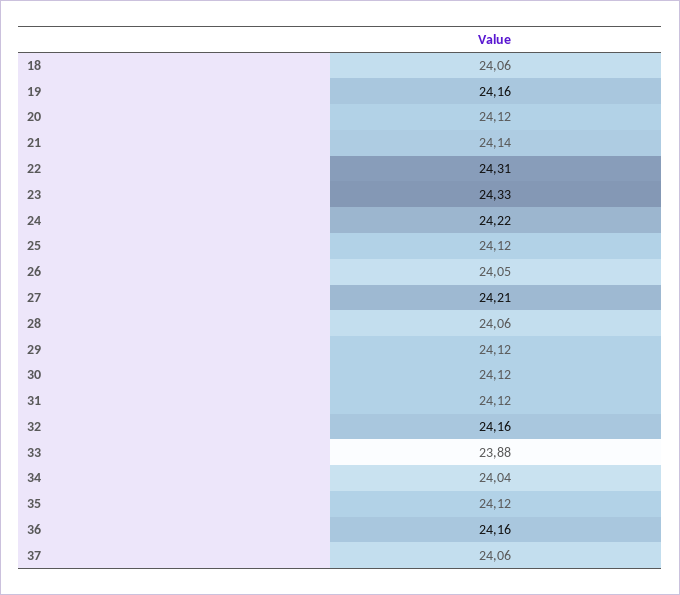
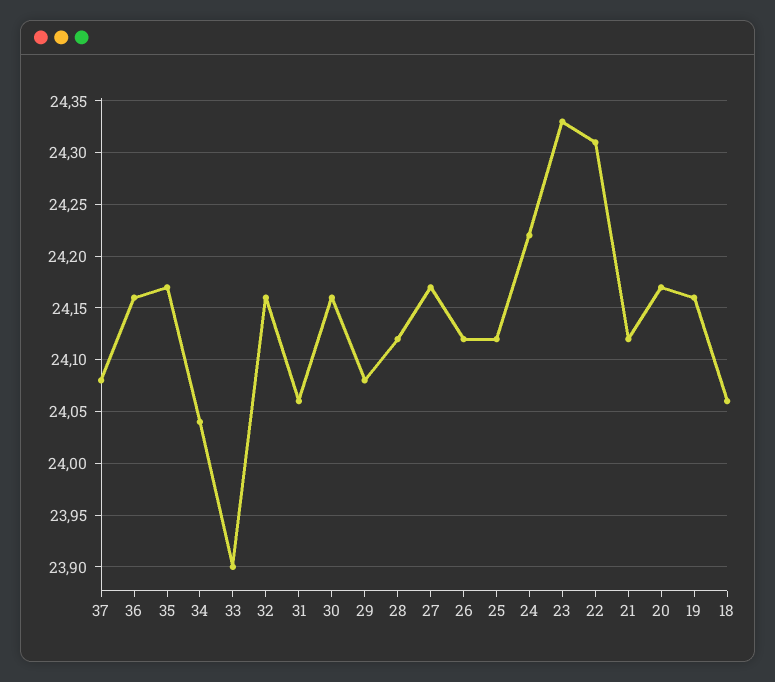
  {
    "18": 24.06,
    "19": 24.16,
-   "20": 24.12,
+   "20": 24.17,
-   "21": 24.14,
+   "21": 24.12,
    "22": 24.31,
    "23": 24.33,
    "24": 24.22,
    "25": 24.12,
-   "26": 24.05,
+   "26": 24.12,
-   "27": 24.21,
+   "27": 24.17,
-   "28": 24.06,
+   "28": 24.12,
-   "29": 24.12,
+   "29": 24.08,
-   "30": 24.12,
+   "30": 24.16,
-   "31": 24.12,
+   "31": 24.06,
    "32": 24.16,
-   "33": 23.88,
+   "33": 23.9,
    "34": 24.04,
-   "35": 24.12,
+   "35": 24.17,
    "36": 24.16,
-   "37": 24.06
+   "37": 24.08
  }

